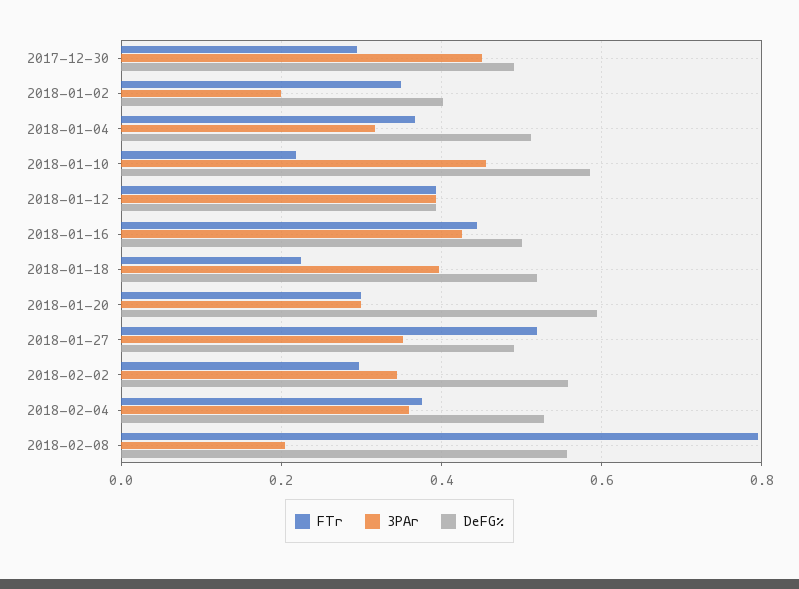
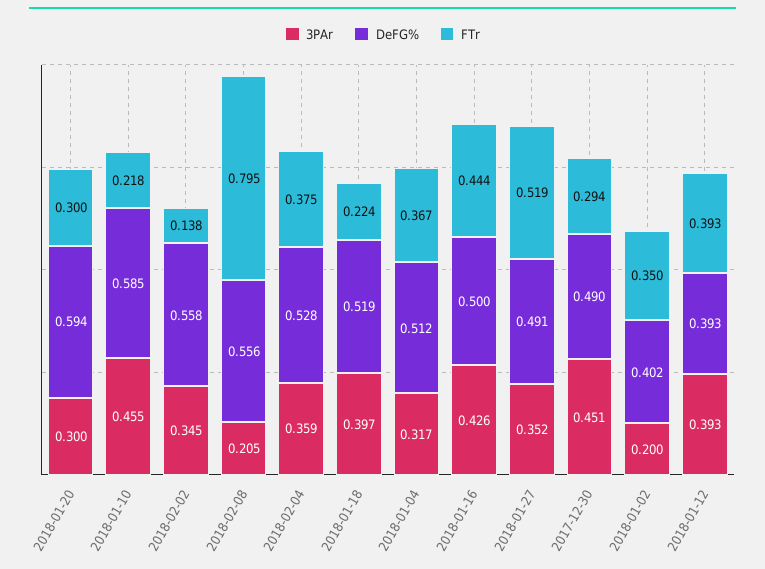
  {
    "FTr": {
      "2017-12-30": 0.294,
      "2018-01-02": 0.35,
      "2018-01-04": 0.367,
      "2018-01-10": 0.218,
      "2018-01-12": 0.393,
      "2018-01-16": 0.444,
      "2018-01-18": 0.224,
      "2018-01-20": 0.3,
      "2018-01-27": 0.519,
-     "2018-02-02": 0.3,
+     "2018-02-02": 0.138,
      "2018-02-04": 0.375,
      "2018-02-08": 0.795
    },
    "3PAr": {
      "2017-12-30": 0.451,
      "2018-01-02": 0.2,
      "2018-01-04": 0.317,
      "2018-01-10": 0.455,
      "2018-01-12": 0.393,
      "2018-01-16": 0.426,
      "2018-01-18": 0.397,
      "2018-01-20": 0.3,
      "2018-01-27": 0.352,
      "2018-02-02": 0.345,
      "2018-02-04": 0.359,
      "2018-02-08": 0.205
    },
    "DeFG%": {
      "2017-12-30": 0.49,
      "2018-01-02": 0.402,
      "2018-01-04": 0.512,
      "2018-01-10": 0.585,
      "2018-01-12": 0.393,
      "2018-01-16": 0.5,
      "2018-01-18": 0.519,
      "2018-01-20": 0.594,
      "2018-01-27": 0.491,
      "2018-02-02": 0.558,
      "2018-02-04": 0.528,
      "2018-02-08": 0.556
    }
  }

